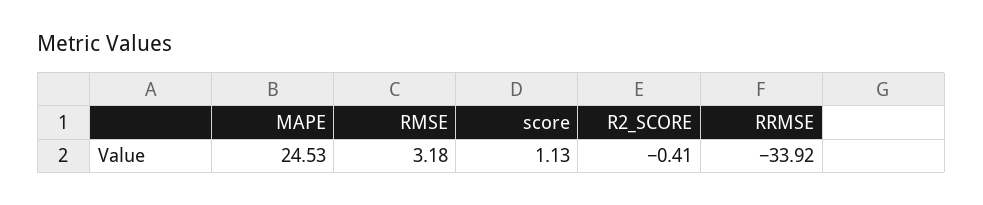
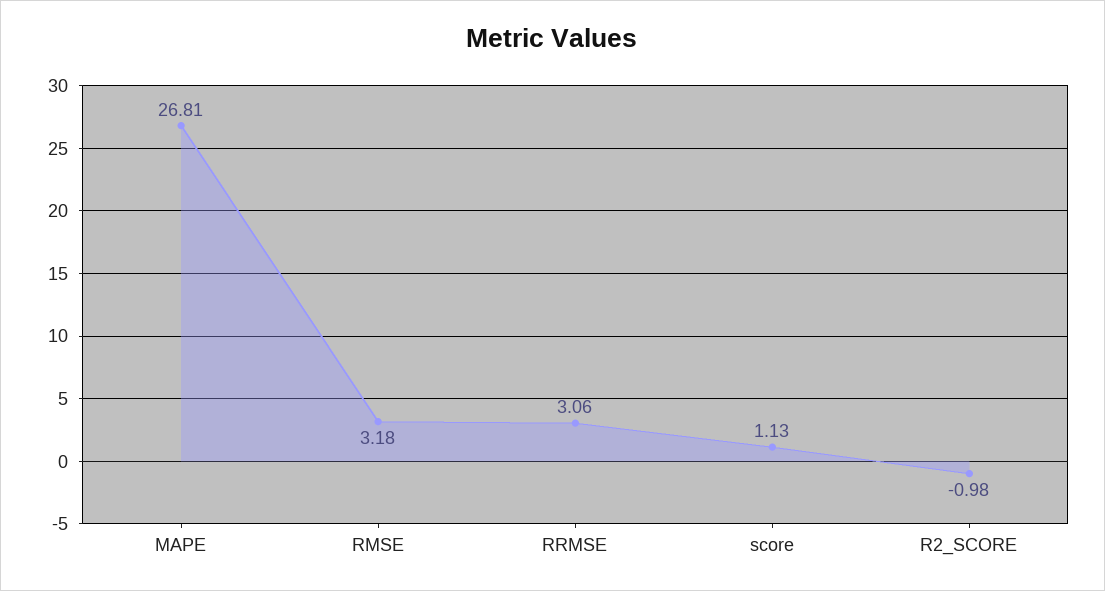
  {
-   "MAPE": 24.53,
+   "MAPE": 26.81,
    "RMSE": 3.18,
    "score": 1.13,
-   "R2_SCORE": -0.41,
+   "R2_SCORE": -0.98,
-   "RRMSE": -33.92
+   "RRMSE": 3.06
  }

